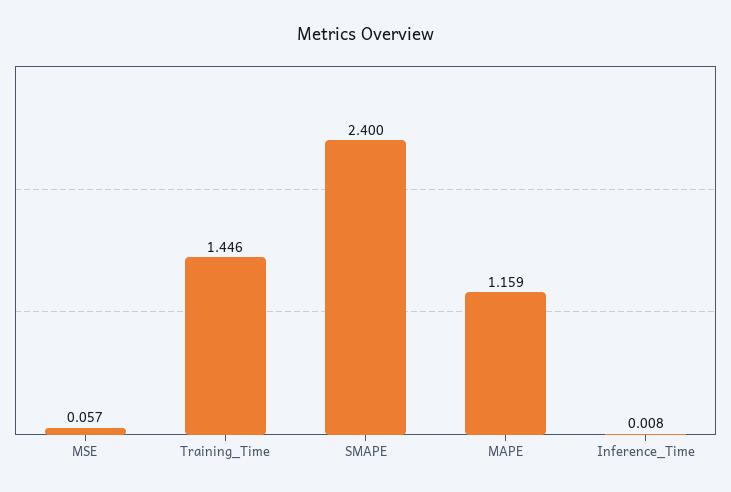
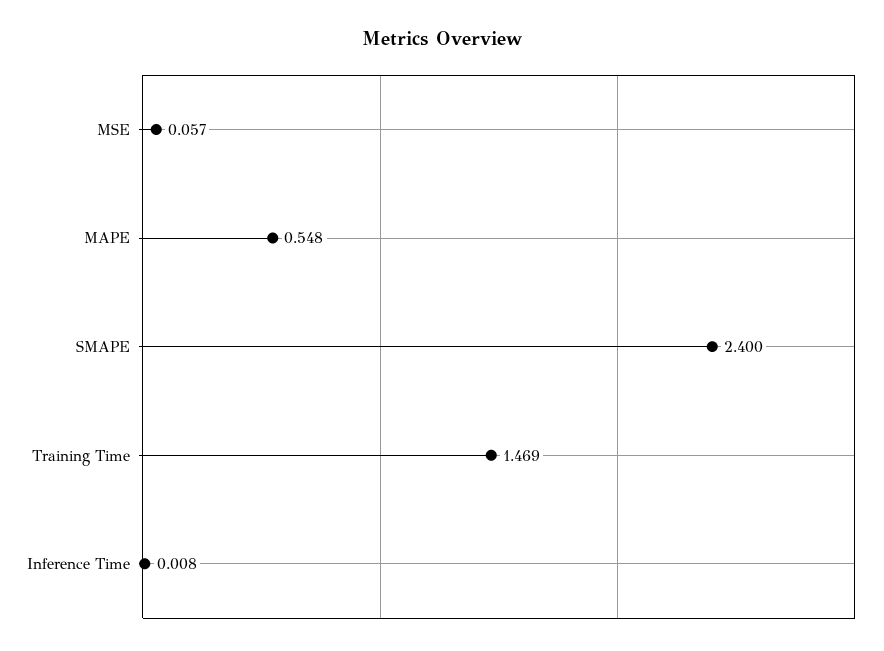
  {
    "MSE": 0.057,
-   "Training_Time": 1.446,
+   "Training_Time": 1.469,
    "SMAPE": 2.4,
-   "MAPE": 1.159,
+   "MAPE": 0.548,
    "Inference_Time": 0.008
  }

